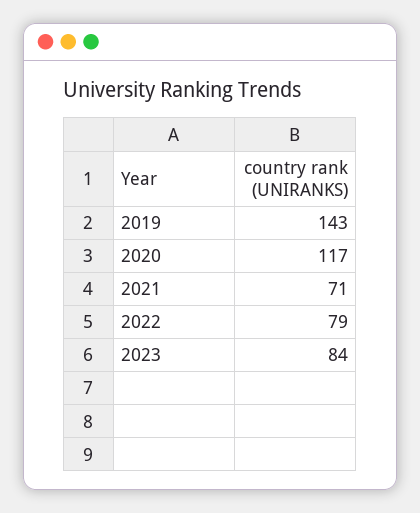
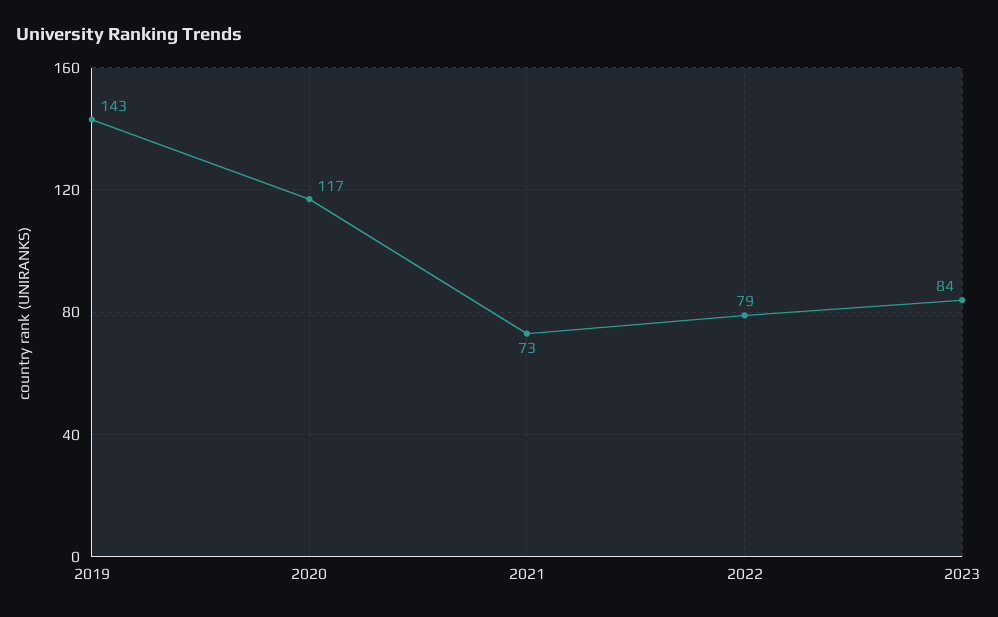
  {
    "2019": 143,
    "2020": 117,
-   "2021": 71,
+   "2021": 73,
    "2022": 79,
    "2023": 84
  }

